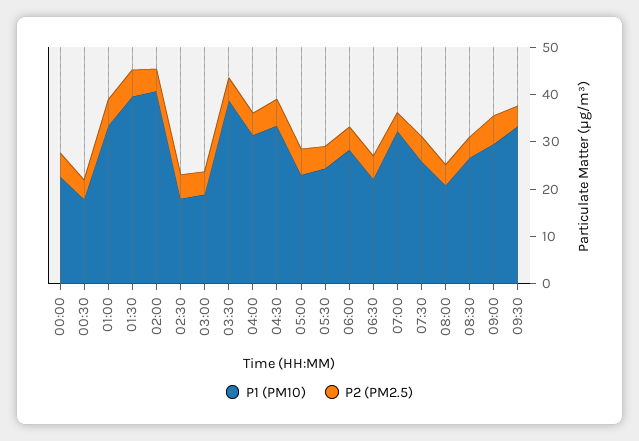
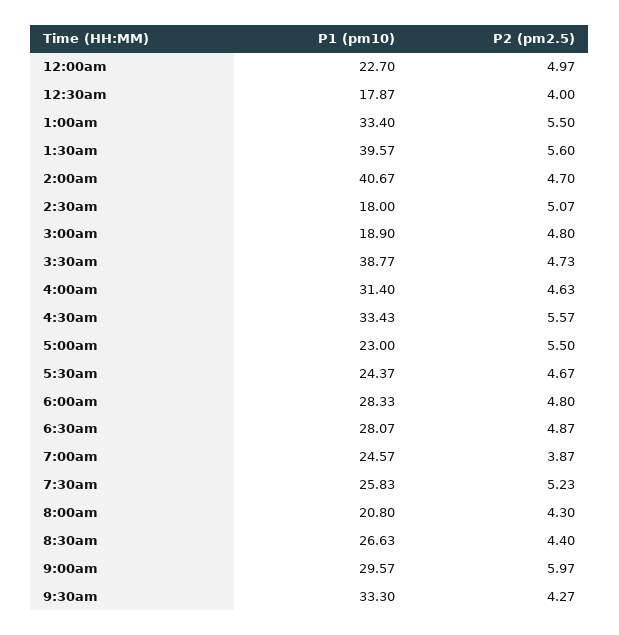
  {
    "P1 (PM10)": {
      "00:00": 22.7,
      "00:30": 17.87,
      "01:00": 33.4,
      "01:30": 39.57,
      "02:00": 40.67,
      "02:30": 18,
      "03:00": 18.9,
      "03:30": 38.77,
      "04:00": 31.4,
      "04:30": 33.43,
      "05:00": 23,
      "05:30": 24.37,
      "06:00": 28.33,
-     "06:30": 22,
+     "06:30": 28.07,
-     "07:00": 32,
+     "07:00": 24.57,
      "07:30": 25.83,
      "08:00": 20.8,
      "08:30": 26.63,
      "09:00": 29.57,
      "09:30": 33.3
    },
    "P2 (PM2.5)": {
      "00:00": 4.97,
      "00:30": 4,
      "01:00": 5.5,
      "01:30": 5.6,
      "02:00": 4.7,
      "02:30": 5.07,
      "03:00": 4.8,
      "03:30": 4.73,
      "04:00": 4.63,
      "04:30": 5.57,
      "05:00": 5.5,
      "05:30": 4.67,
      "06:00": 4.8,
      "06:30": 4.87,
      "07:00": 3.87,
      "07:30": 5.23,
      "08:00": 4.3,
      "08:30": 4.4,
      "09:00": 5.97,
      "09:30": 4.27
    }
  }

